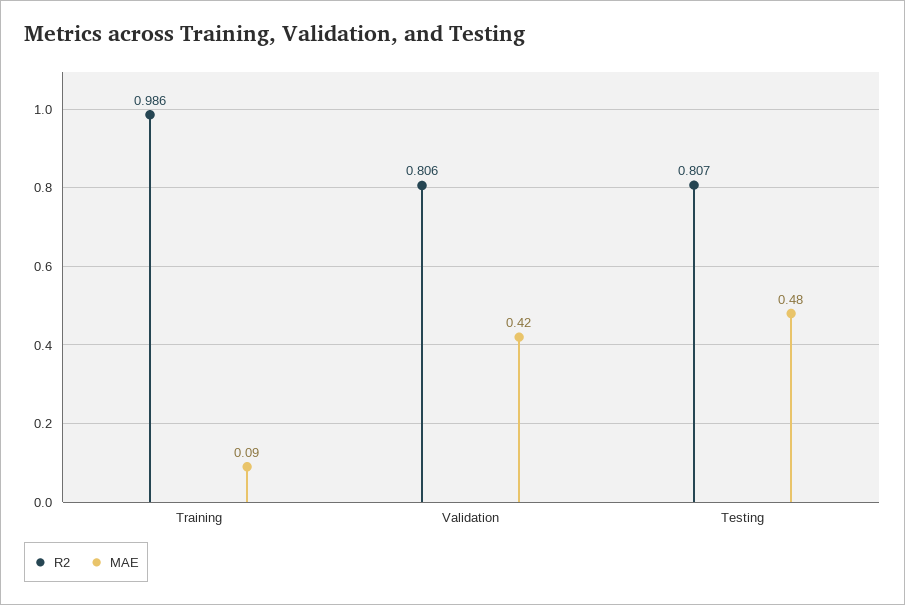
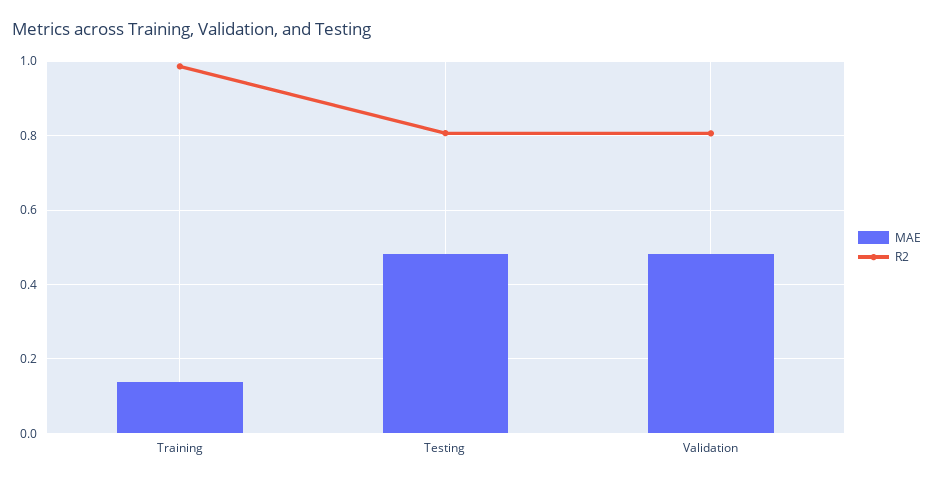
  {
    "R2": {
      "Training": 0.986,
      "Validation": 0.806,
      "Testing": 0.807
    },
    "MAE": {
-     "Training": 0.09,
+     "Training": 0.14,
-     "Validation": 0.42,
+     "Validation": 0.48,
      "Testing": 0.48
    }
  }

